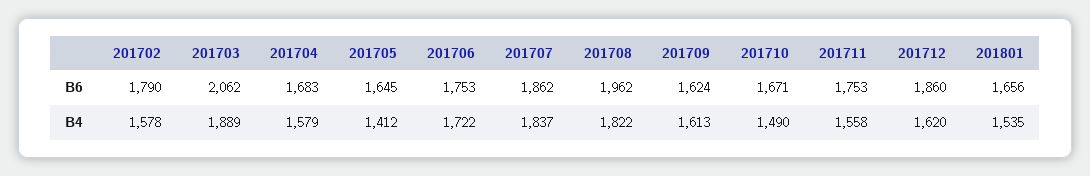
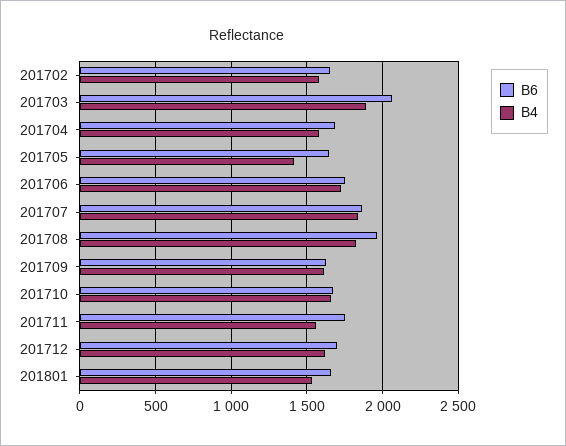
  {
    "B6": {
-     "201702": 1790,
+     "201702": 1650,
      "201703": 2062,
      "201704": 1683,
      "201705": 1645,
      "201706": 1753,
      "201707": 1862,
      "201708": 1962,
      "201709": 1624,
      "201710": 1671,
      "201711": 1753,
-     "201712": 1860,
+     "201712": 1700,
      "201801": 1656
    },
    "B4": {
      "201702": 1578,
      "201703": 1889,
      "201704": 1579,
      "201705": 1412,
      "201706": 1722,
      "201707": 1837,
      "201708": 1822,
      "201709": 1613,
-     "201710": 1490,
+     "201710": 1650,
      "201711": 1558,
      "201712": 1620,
      "201801": 1535
    }
  }

